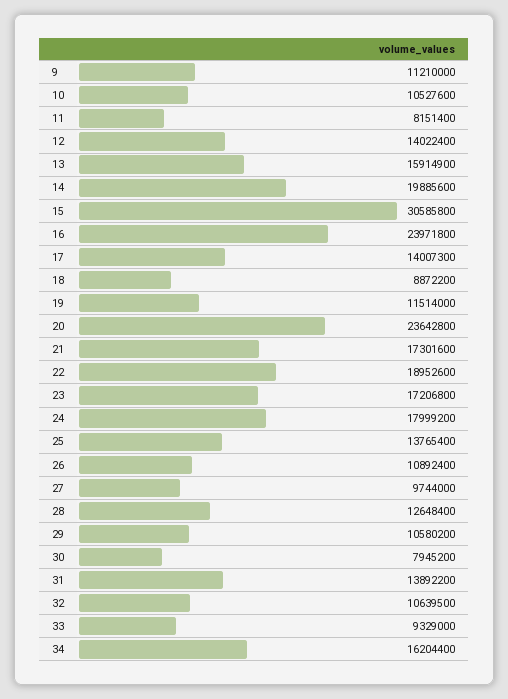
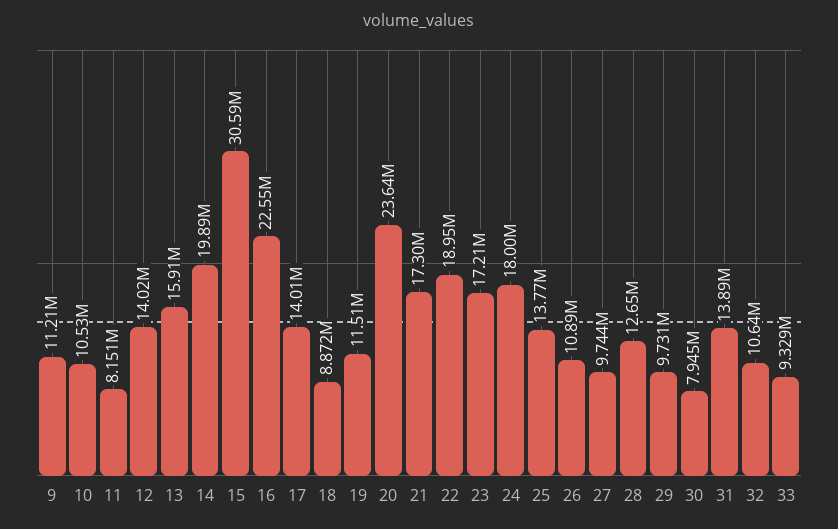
  {
    "9": 11210000,
    "10": 10527600,
    "11": 8151400,
    "12": 14022400,
    "13": 15914900,
    "14": 19885600,
    "15": 30585800,
-   "16": 23971800,
+   "16": 22550000,
    "17": 14007300,
    "18": 8872200,
    "19": 11514000,
    "20": 23642800,
    "21": 17301600,
    "22": 18952600,
    "23": 17206800,
    "24": 17999200,
    "25": 13765400,
    "26": 10892400,
    "27": 9744000,
    "28": 12648400,
-   "29": 10580200,
+   "29": 9731000,
    "30": 7945200,
    "31": 13892200,
    "32": 10639500,
-   "33": 9329000,
+   "33": 9329000
-   "34": 16204400
  }

